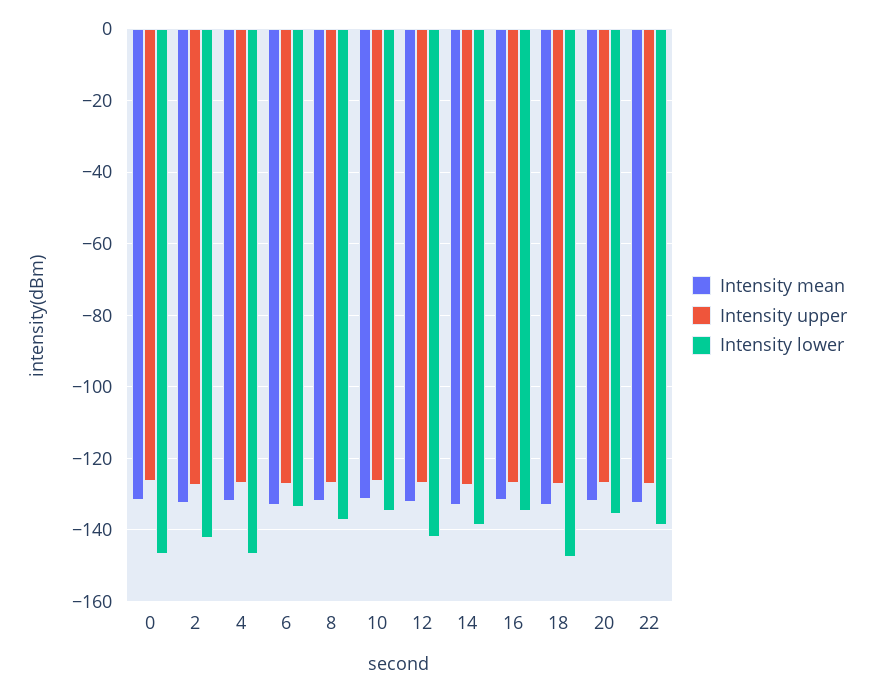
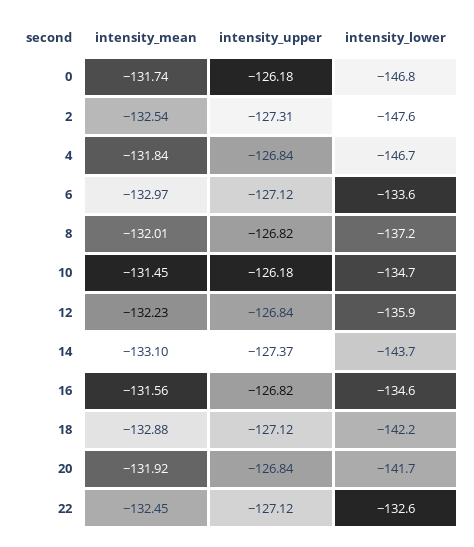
  {
    "Intensity mean": {
      "0": -131.74,
      "2": -132.54,
      "4": -131.84,
      "6": -132.97,
      "8": -132.01,
      "10": -131.45,
      "12": -132.23,
      "14": -133.1,
      "16": -131.56,
      "18": -132.88,
      "20": -131.92,
      "22": -132.45
    },
    "Intensity upper": {
      "0": -126.18,
      "2": -127.31,
      "4": -126.84,
      "6": -127.12,
      "8": -126.82,
      "10": -126.18,
      "12": -126.84,
      "14": -127.37,
      "16": -126.82,
      "18": -127.12,
      "20": -126.84,
      "22": -127.12
    },
    "Intensity lower": {
      "0": -146.8,
-     "2": -142,
+     "2": -147.6,
      "4": -146.7,
      "6": -133.6,
      "8": -137.2,
      "10": -134.7,
-     "12": -142,
+     "12": -135.9,
-     "14": -138,
+     "14": -143.7,
      "16": -134.6,
-     "18": -148,
+     "18": -142.2,
-     "20": -136,
+     "20": -141.7,
-     "22": -138
+     "22": -132.6
    }
  }

